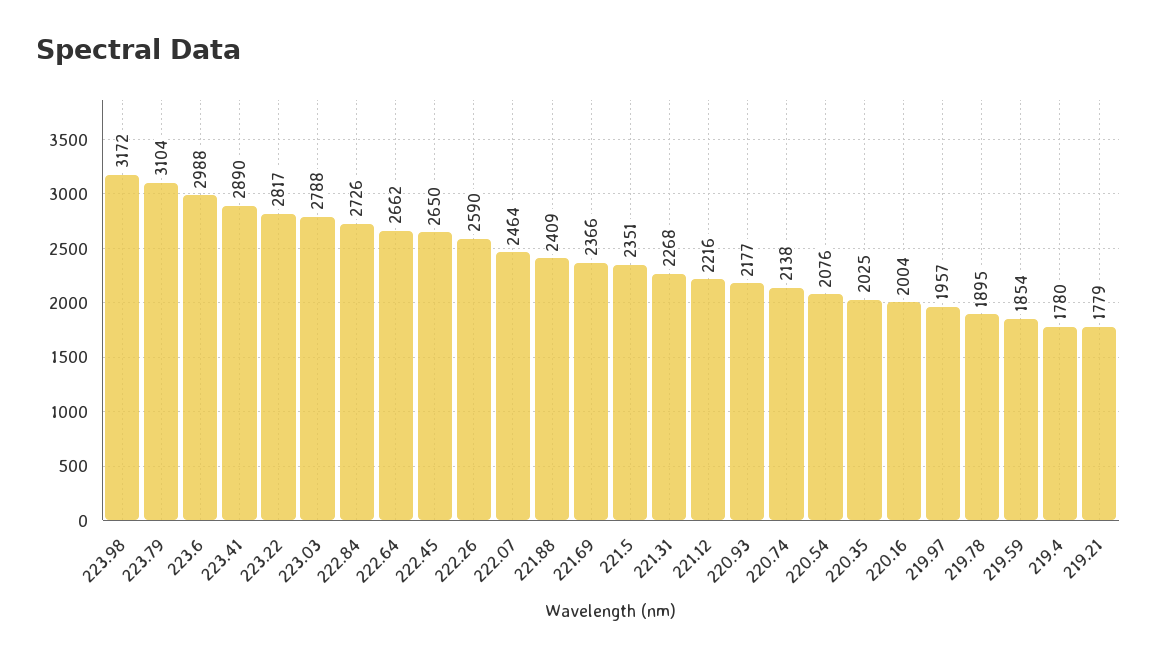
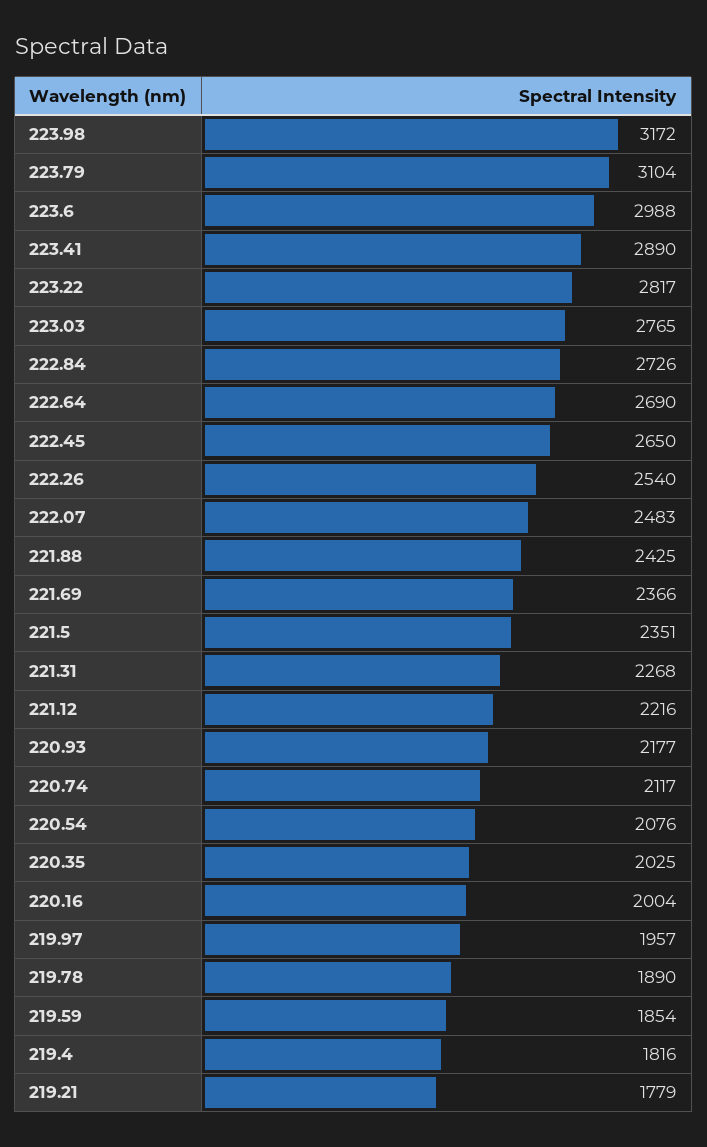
  {
    "223.98": 3172,
    "223.79": 3104,
    "223.6": 2988,
    "223.41": 2890,
    "223.22": 2817,
-   "223.03": 2788,
+   "223.03": 2765,
    "222.84": 2726,
-   "222.64": 2662,
+   "222.64": 2690,
    "222.45": 2650,
-   "222.26": 2590,
+   "222.26": 2540,
-   "222.07": 2464,
+   "222.07": 2483,
-   "221.88": 2409,
+   "221.88": 2425,
    "221.69": 2366,
    "221.5": 2351,
    "221.31": 2268,
    "221.12": 2216,
    "220.93": 2177,
-   "220.74": 2138,
+   "220.74": 2117,
    "220.54": 2076,
    "220.35": 2025,
    "220.16": 2004,
    "219.97": 1957,
-   "219.78": 1895,
+   "219.78": 1890,
    "219.59": 1854,
-   "219.4": 1780,
+   "219.4": 1816,
    "219.21": 1779
  }

